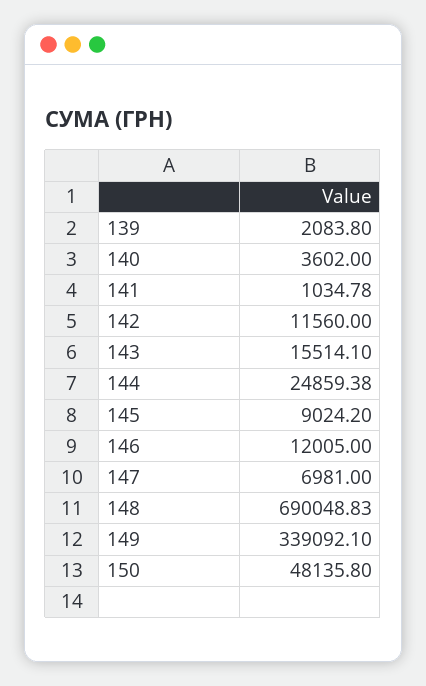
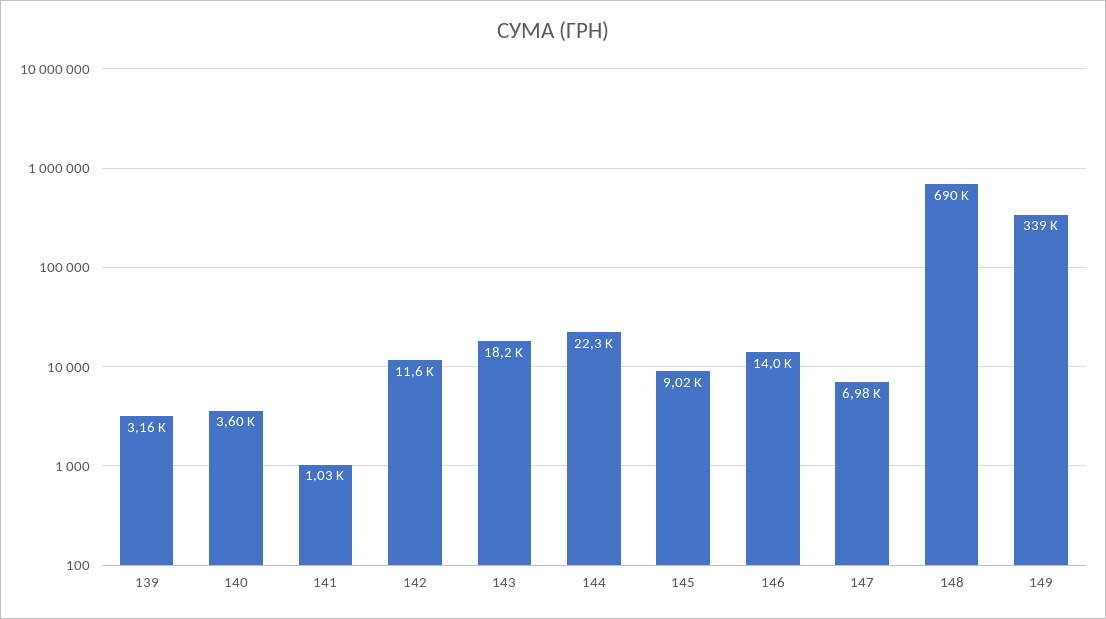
  {
-   "139": 2083.8,
+   "139": 3160,
    "140": 3602,
    "141": 1034.78,
    "142": 11560,
-   "143": 15514.1,
+   "143": 18200,
-   "144": 24859.38,
+   "144": 22300,
    "145": 9024.2,
-   "146": 12005,
+   "146": 14000,
    "147": 6981,
    "148": 690048.83,
-   "149": 339092.1,
+   "149": 339092.1
-   "150": 48135.8
  }

